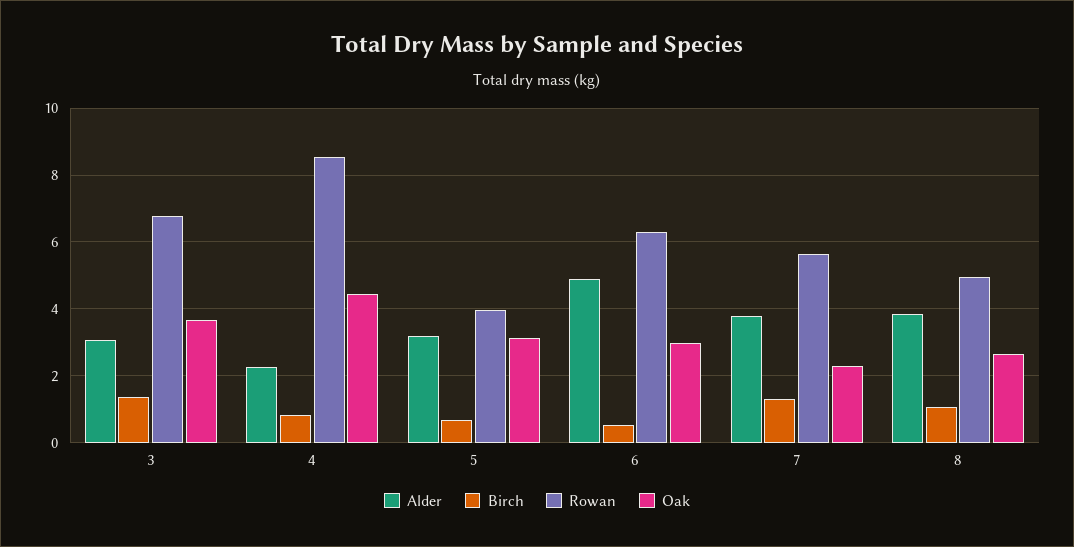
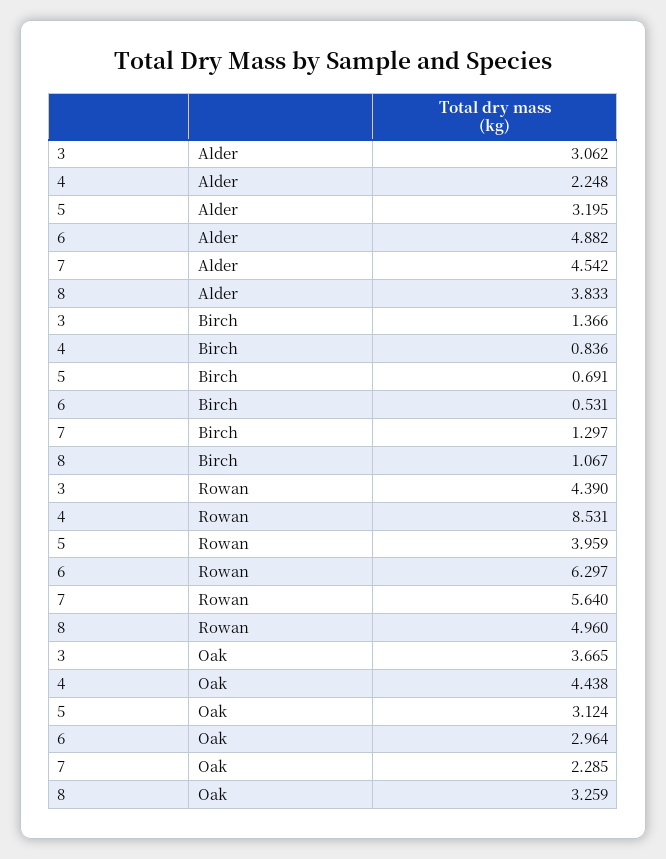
  {
    "Alder": {
      "3": 3.062,
      "4": 2.248,
      "5": 3.195,
      "6": 4.882,
-     "7": 3.8,
+     "7": 4.542,
      "8": 3.833
    },
    "Birch": {
      "3": 1.366,
      "4": 0.836,
      "5": 0.691,
      "6": 0.531,
      "7": 1.297,
      "8": 1.067
    },
    "Rowan": {
-     "3": 6.8,
+     "3": 4.39,
      "4": 8.531,
      "5": 3.959,
      "6": 6.297,
      "7": 5.64,
      "8": 4.96
    },
    "Oak": {
      "3": 3.665,
      "4": 4.438,
      "5": 3.124,
      "6": 2.964,
      "7": 2.285,
-     "8": 2.6
+     "8": 3.259
    }
  }

